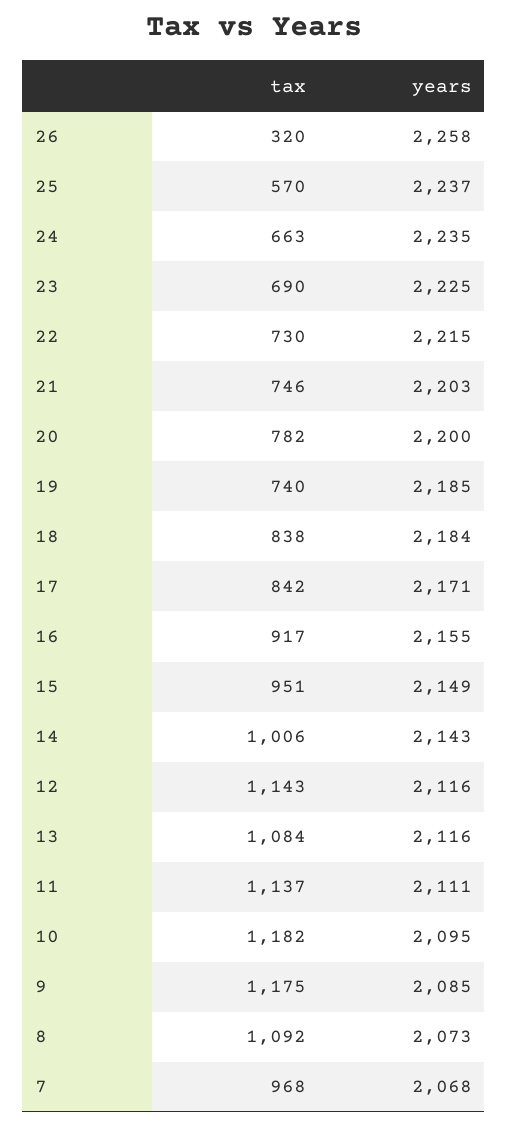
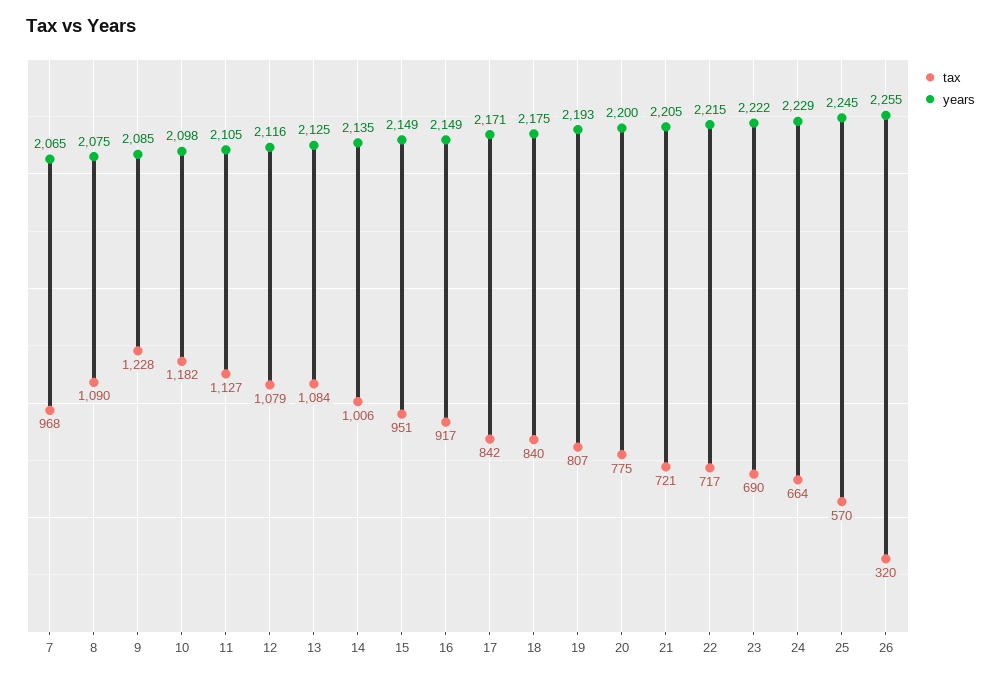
  {
    "tax": {
      "26": 320,
      "25": 570,
-     "24": 663,
+     "24": 664,
      "23": 690,
-     "22": 730,
+     "22": 717,
-     "21": 746,
+     "21": 721,
-     "20": 782,
+     "20": 775,
-     "19": 740,
+     "19": 807,
-     "18": 838,
+     "18": 840,
      "17": 842,
      "16": 917,
      "15": 951,
      "14": 1006,
-     "12": 1143,
+     "12": 1079,
      "13": 1084,
-     "11": 1137,
+     "11": 1127,
      "10": 1182,
-     "9": 1175,
+     "9": 1228,
-     "8": 1092,
+     "8": 1090,
      "7": 968
    },
    "years": {
-     "26": 2258,
+     "26": 2255,
-     "25": 2237,
+     "25": 2245,
-     "24": 2235,
+     "24": 2229,
-     "23": 2225,
+     "23": 2222,
      "22": 2215,
-     "21": 2203,
+     "21": 2205,
      "20": 2200,
-     "19": 2185,
+     "19": 2193,
-     "18": 2184,
+     "18": 2175,
      "17": 2171,
-     "16": 2155,
+     "16": 2149,
      "15": 2149,
-     "14": 2143,
+     "14": 2135,
      "12": 2116,
-     "13": 2116,
+     "13": 2125,
-     "11": 2111,
+     "11": 2105,
-     "10": 2095,
+     "10": 2098,
      "9": 2085,
-     "8": 2073,
+     "8": 2075,
-     "7": 2068
+     "7": 2065
    }
  }

